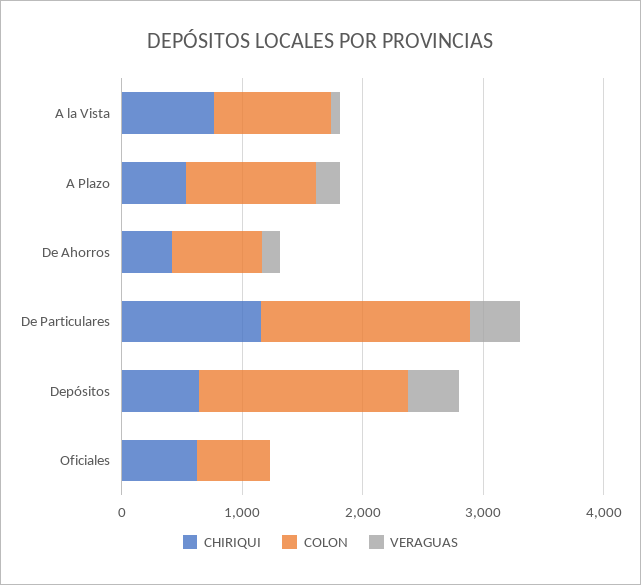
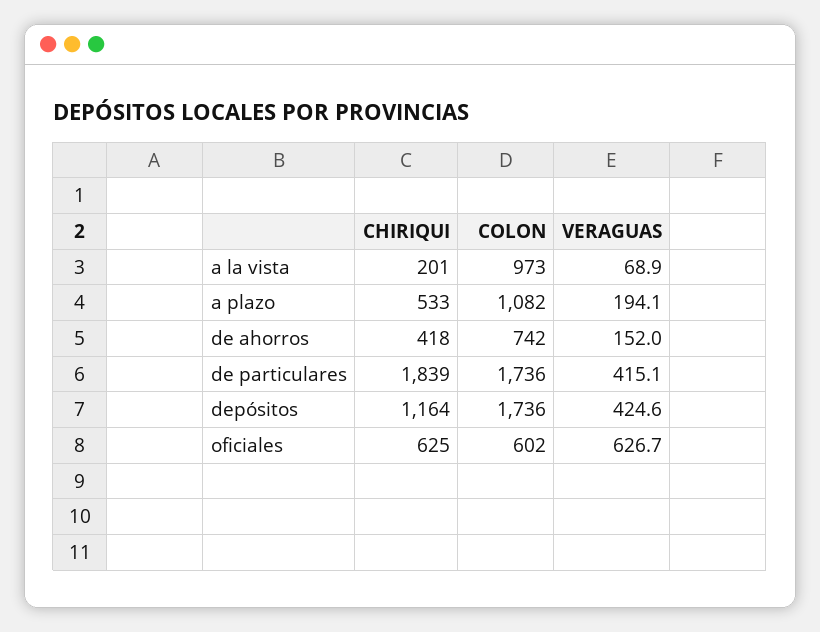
  {
    "CHIRIQUI": {
-     "A la Vista": 800,
+     "A la Vista": 201,
      "A Plazo": 533,
      "De Ahorros": 418,
-     "De Particulares": 1200,
+     "De Particulares": 1839,
-     "Depósitos": 600,
+     "Depósitos": 1164,
      "Oficiales": 625
    },
    "COLON": {
      "A la Vista": 973,
      "A Plazo": 1082,
      "De Ahorros": 742,
      "De Particulares": 1736,
      "Depósitos": 1736,
      "Oficiales": 602
    },
    "VERAGUAS": {
      "A la Vista": 68.9,
      "A Plazo": 194.1,
      "De Ahorros": 152,
      "De Particulares": 415.1,
      "Depósitos": 424.6,
-     "Oficiales": 0
+     "Oficiales": 626.7
    }
  }

